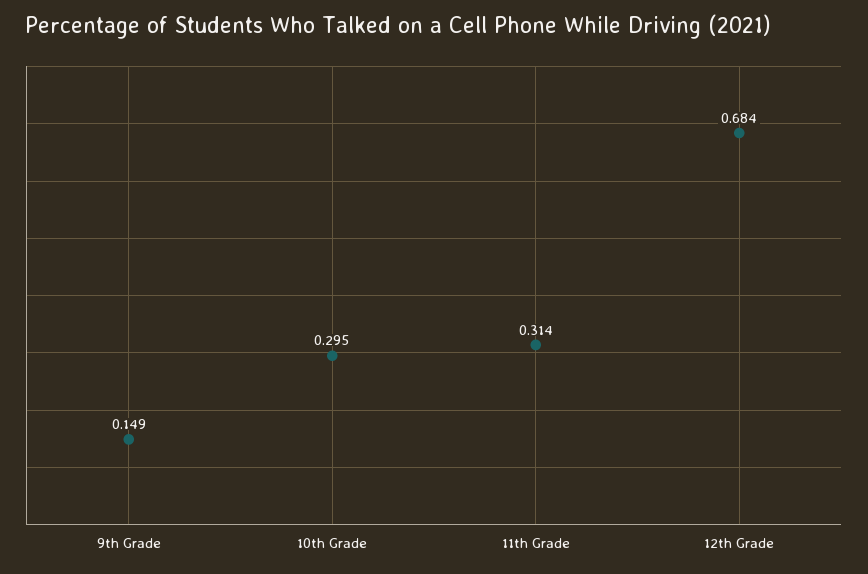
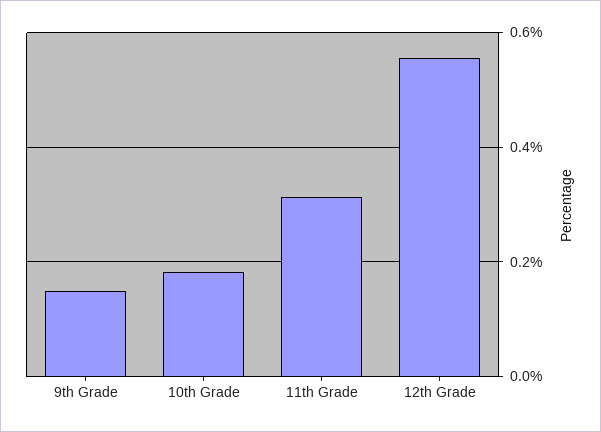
  {
    "9th Grade": 0.149,
-   "10th Grade": 0.295,
+   "10th Grade": 0.18,
    "11th Grade": 0.314,
-   "12th Grade": 0.684
+   "12th Grade": 0.56
  }

